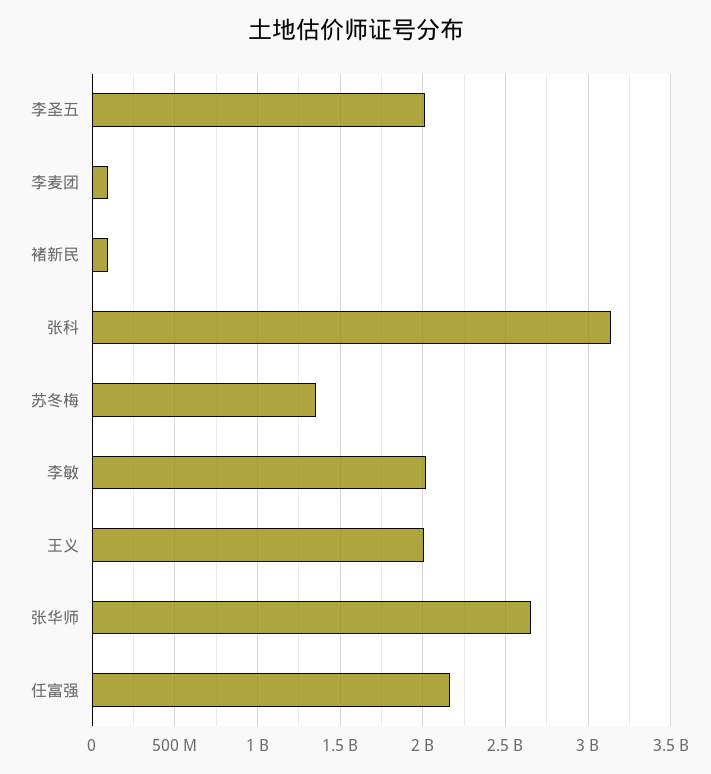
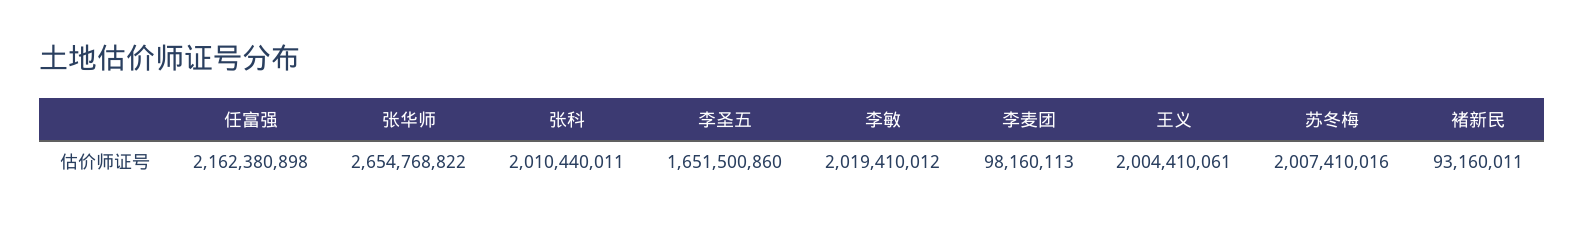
  {
-   "李圣五": 2000000000,
+   "李圣五": 1651500860,
    "李麦团": 98160113,
    "褚新民": 93160011,
-   "张科": 3150000000,
+   "张科": 2010440011,
-   "苏冬梅": 1350000000,
+   "苏冬梅": 2007410016,
    "李敏": 2019410012,
    "王义": 2004410061,
    "张华师": 2654768822,
    "任富强": 2162380898
  }

